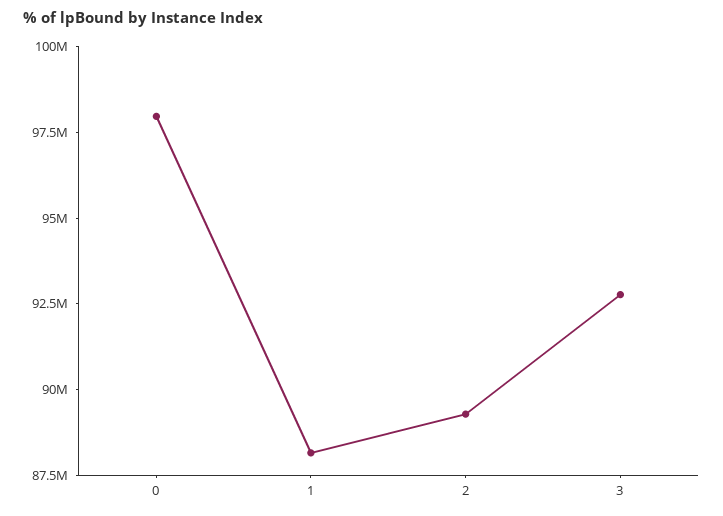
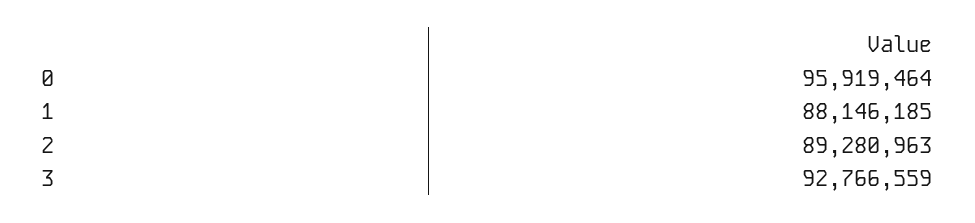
  {
-   "0": 98000000,
+   "0": 95919464,
    "1": 88146185,
    "2": 89280963,
    "3": 92766559
  }

